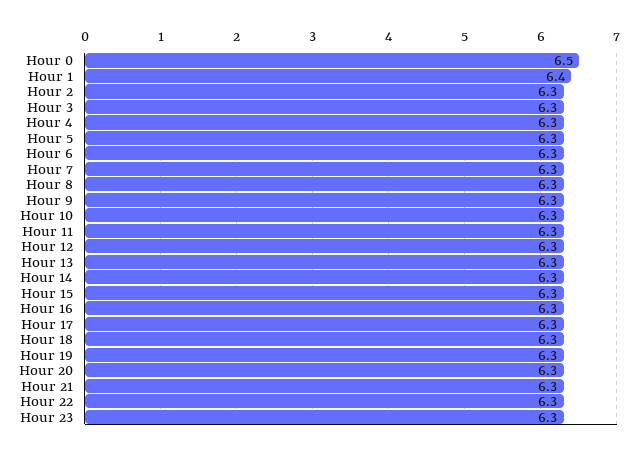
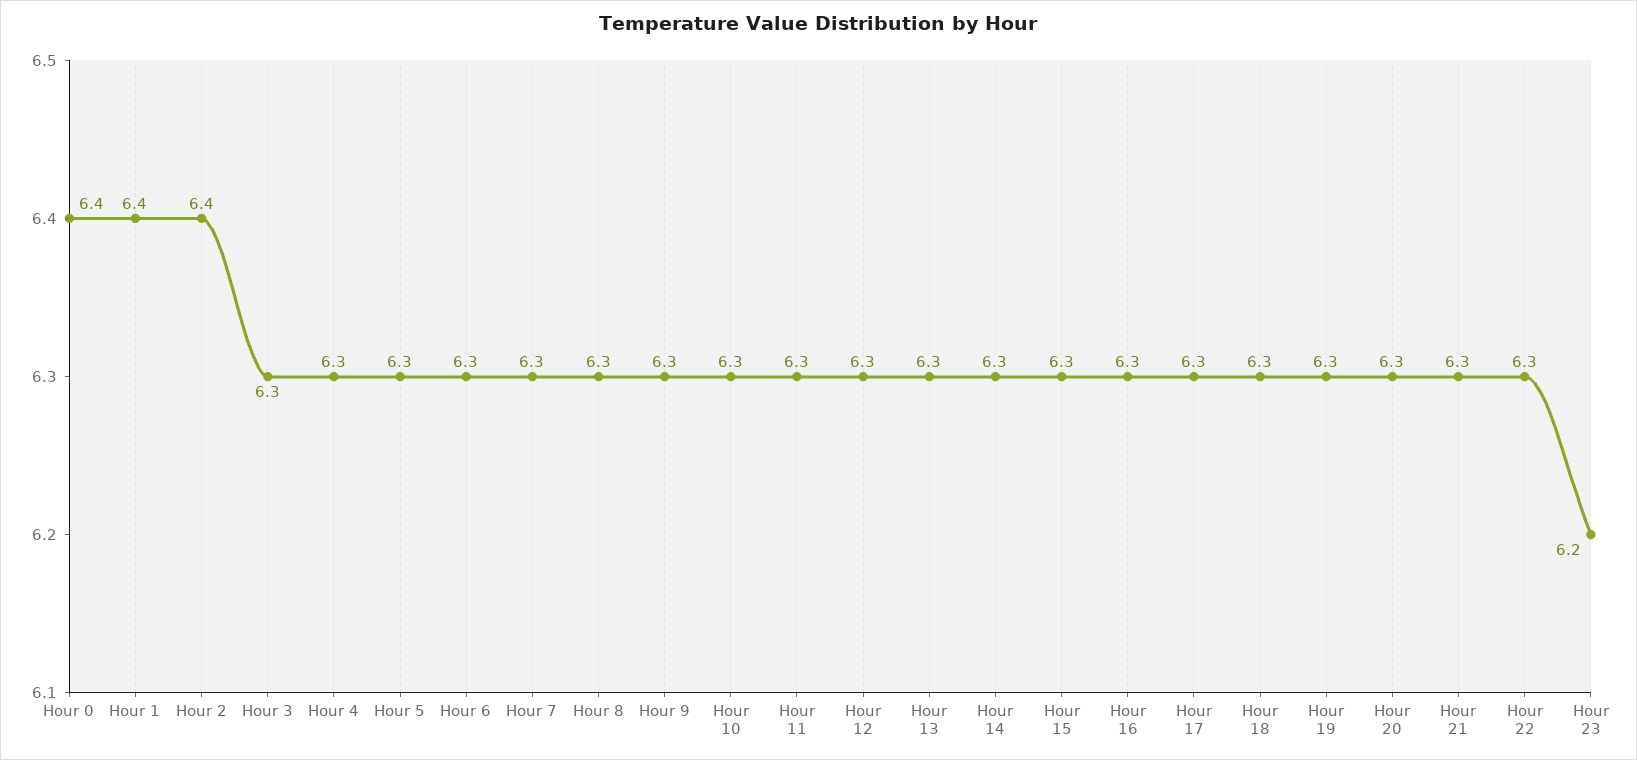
  {
-   "Hour 0": 6.5,
+   "Hour 0": 6.4,
    "Hour 1": 6.4,
-   "Hour 2": 6.3,
+   "Hour 2": 6.4,
    "Hour 3": 6.3,
    "Hour 4": 6.3,
    "Hour 5": 6.3,
    "Hour 6": 6.3,
    "Hour 7": 6.3,
    "Hour 8": 6.3,
    "Hour 9": 6.3,
    "Hour 10": 6.3,
    "Hour 11": 6.3,
    "Hour 12": 6.3,
    "Hour 13": 6.3,
    "Hour 14": 6.3,
    "Hour 15": 6.3,
    "Hour 16": 6.3,
    "Hour 17": 6.3,
    "Hour 18": 6.3,
    "Hour 19": 6.3,
    "Hour 20": 6.3,
    "Hour 21": 6.3,
    "Hour 22": 6.3,
-   "Hour 23": 6.3
+   "Hour 23": 6.2
  }

